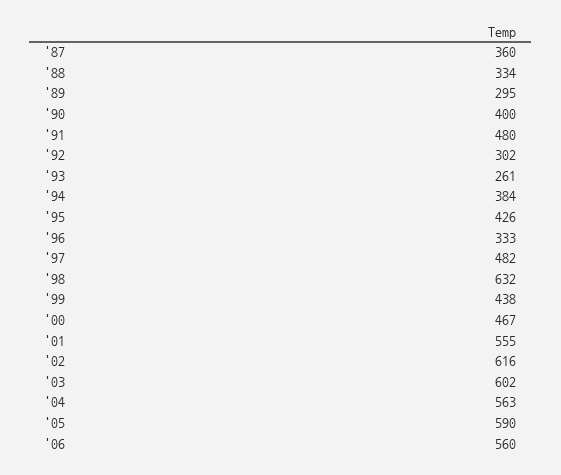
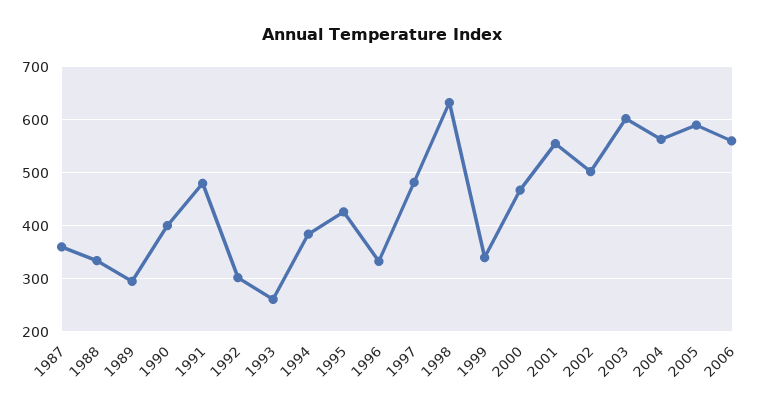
  {
    "'87": 360,
    "'88": 334,
    "'89": 295,
    "'90": 400,
    "'91": 480,
    "'92": 302,
    "'93": 261,
    "'94": 384,
    "'95": 426,
    "'96": 333,
    "'97": 482,
    "'98": 632,
-   "'99": 438,
+   "'99": 340,
    "'00": 467,
    "'01": 555,
-   "'02": 616,
+   "'02": 500,
    "'03": 602,
    "'04": 563,
    "'05": 590,
    "'06": 560
  }

